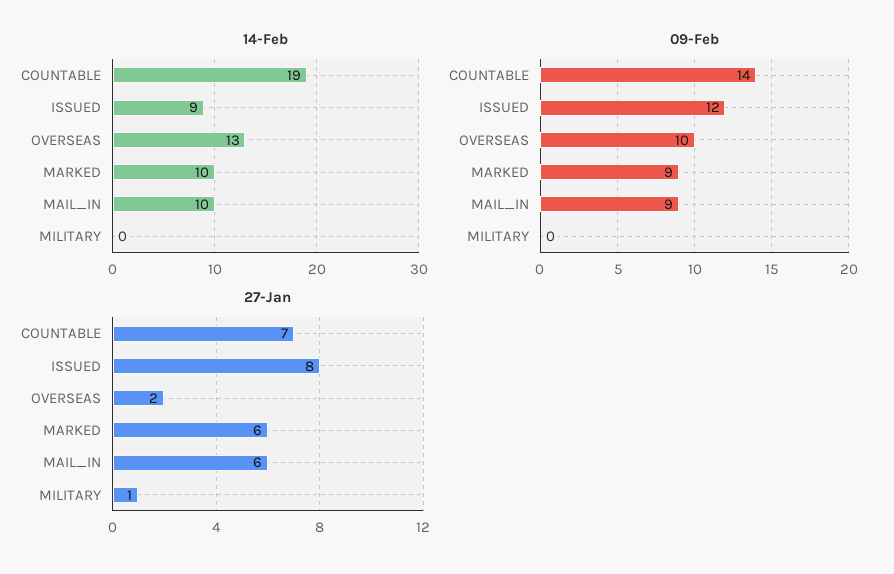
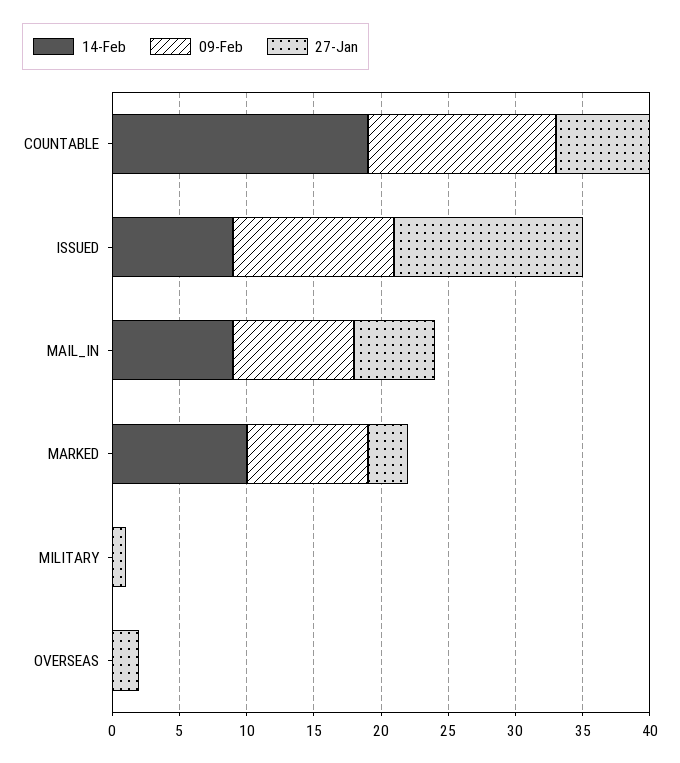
  {
    "14-Feb": {
      "COUNTABLE": 19,
      "ISSUED": 9,
-     "OVERSEAS": 13,
+     "OVERSEAS": 0,
      "MARKED": 10,
-     "MAIL_IN": 10,
+     "MAIL_IN": 9,
      "MILITARY": 0
    },
    "09-Feb": {
      "COUNTABLE": 14,
      "ISSUED": 12,
-     "OVERSEAS": 10,
+     "OVERSEAS": 0,
      "MARKED": 9,
      "MAIL_IN": 9,
      "MILITARY": 0
    },
    "27-Jan": {
      "COUNTABLE": 7,
-     "ISSUED": 8,
+     "ISSUED": 14,
      "OVERSEAS": 2,
-     "MARKED": 6,
+     "MARKED": 3,
      "MAIL_IN": 6,
      "MILITARY": 1
    }
  }

